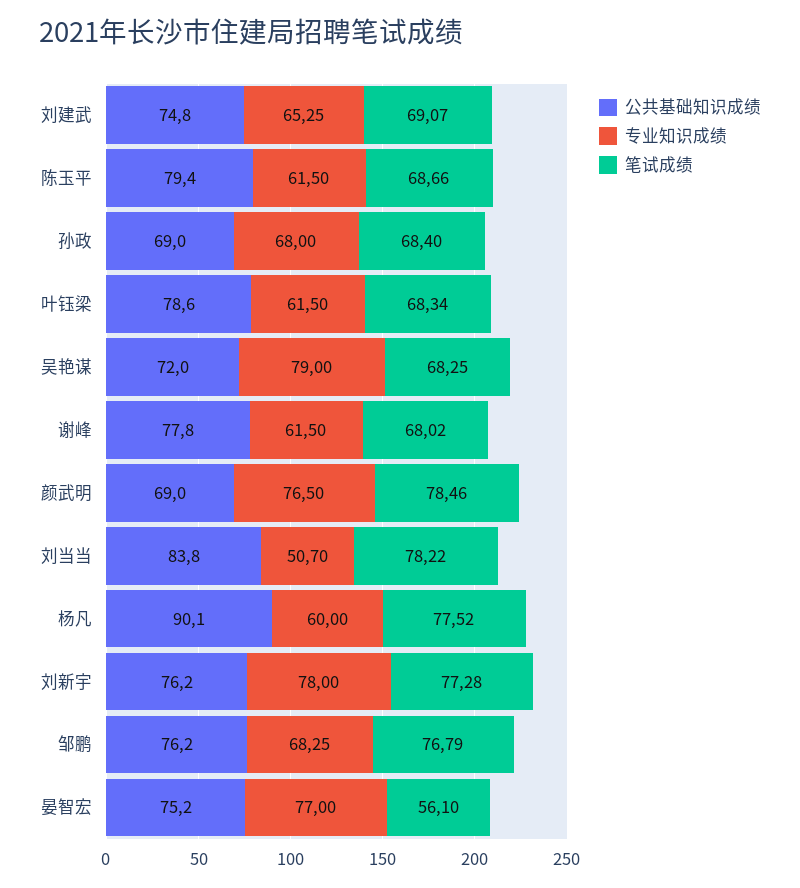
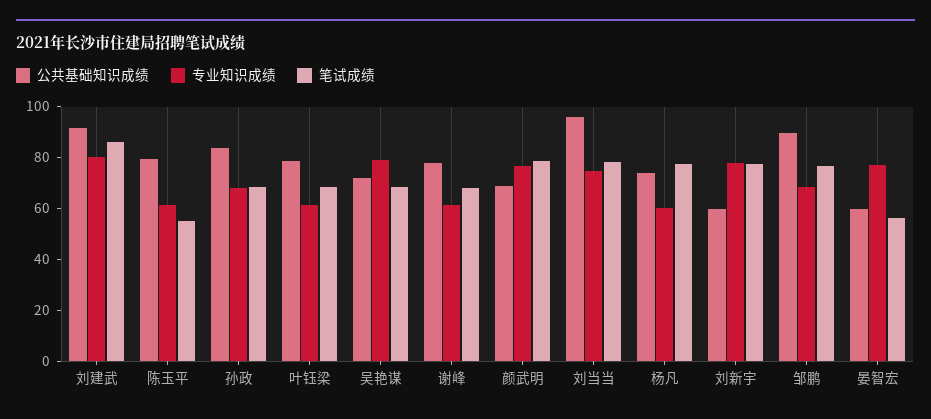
  {
    "公共基础知识成绩": {
-     "刘建武": 74.8,
+     "刘建武": 90,
      "陈玉平": 79.4,
-     "孙政": 69,
+     "孙政": 85,
      "叶钰梁": 78.6,
      "吴艳谋": 72,
      "谢峰": 77.8,
      "颜武明": 69,
-     "刘当当": 83.8,
+     "刘当当": 95,
-     "杨凡": 90.1,
+     "杨凡": 75,
-     "刘新宇": 76.2,
+     "刘新宇": 60,
-     "邹鹏": 76.2,
+     "邹鹏": 90,
-     "晏智宏": 75.2
+     "晏智宏": 60
    },
    "专业知识成绩": {
-     "刘建武": 65.25,
+     "刘建武": 80,
      "陈玉平": 61.5,
      "孙政": 68,
      "叶钰梁": 61.5,
      "吴艳谋": 79,
      "谢峰": 61.5,
      "颜武明": 76.5,
-     "刘当当": 50.7,
+     "刘当当": 75,
      "杨凡": 60,
      "刘新宇": 78,
      "邹鹏": 68.25,
      "晏智宏": 77
    },
    "笔试成绩": {
-     "刘建武": 69.07,
+     "刘建武": 85,
-     "陈玉平": 68.66,
+     "陈玉平": 55,
      "孙政": 68.4,
      "叶钰梁": 68.34,
      "吴艳谋": 68.25,
      "谢峰": 68.02,
      "颜武明": 78.46,
      "刘当当": 78.22,
      "杨凡": 77.52,
      "刘新宇": 77.28,
      "邹鹏": 76.79,
      "晏智宏": 56.1
    }
  }

